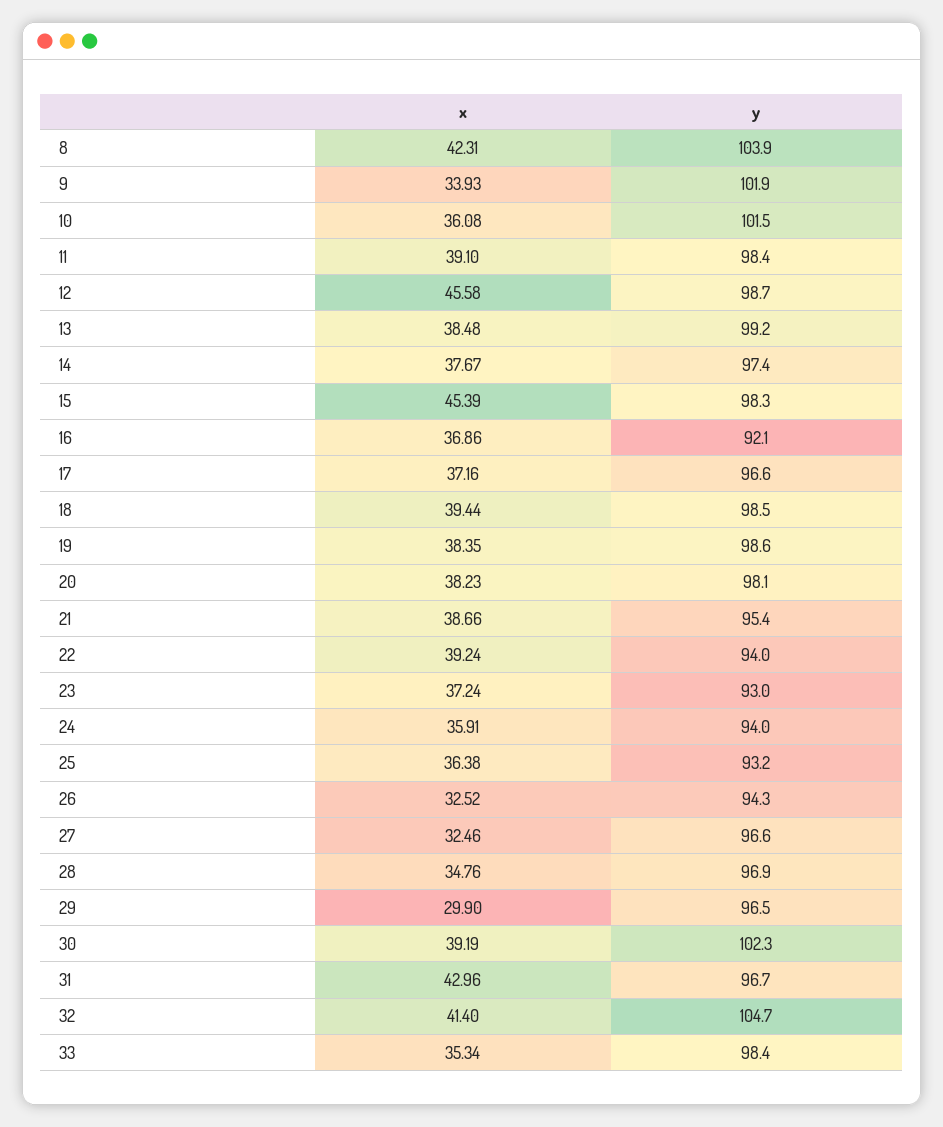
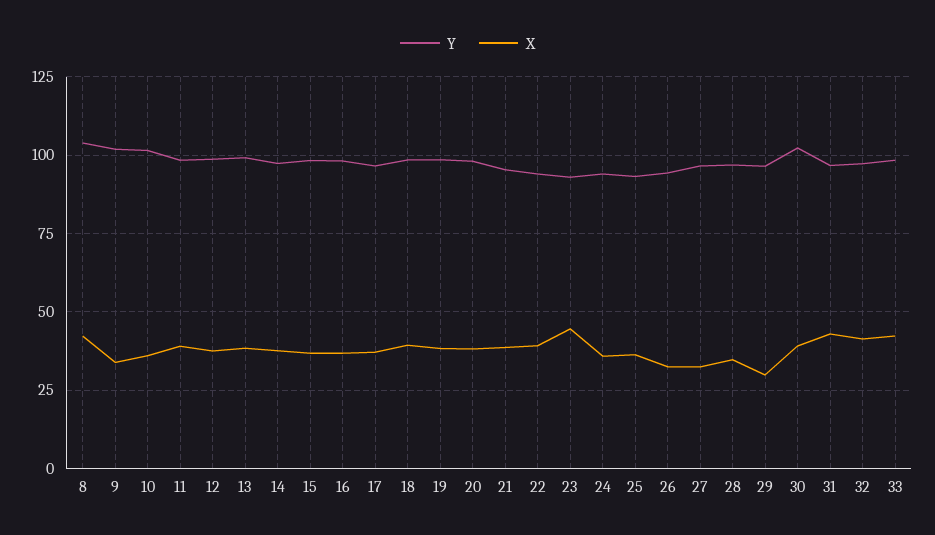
  {
    "x": {
      "8": 42.31,
      "9": 33.93,
      "10": 36.08,
      "11": 39.1,
-     "12": 45.58,
+     "12": 37.5,
      "13": 38.48,
      "14": 37.67,
-     "15": 45.39,
+     "15": 37.5,
      "16": 36.86,
      "17": 37.16,
      "18": 39.44,
      "19": 38.35,
      "20": 38.23,
      "21": 38.66,
      "22": 39.24,
-     "23": 37.24,
+     "23": 45,
      "24": 35.91,
      "25": 36.38,
      "26": 32.52,
      "27": 32.46,
      "28": 34.76,
      "29": 29.9,
      "30": 39.19,
      "31": 42.96,
      "32": 41.4,
-     "33": 35.34
+     "33": 42.5
    },
    "y": {
      "8": 103.9,
      "9": 101.9,
      "10": 101.5,
      "11": 98.4,
      "12": 98.7,
      "13": 99.2,
      "14": 97.4,
      "15": 98.3,
-     "16": 92.1,
+     "16": 97.5,
      "17": 96.6,
      "18": 98.5,
      "19": 98.6,
      "20": 98.1,
      "21": 95.4,
      "22": 94,
      "23": 93,
      "24": 94,
      "25": 93.2,
      "26": 94.3,
      "27": 96.6,
      "28": 96.9,
      "29": 96.5,
      "30": 102.3,
      "31": 96.7,
-     "32": 104.7,
+     "32": 97.5,
      "33": 98.4
    }
  }

